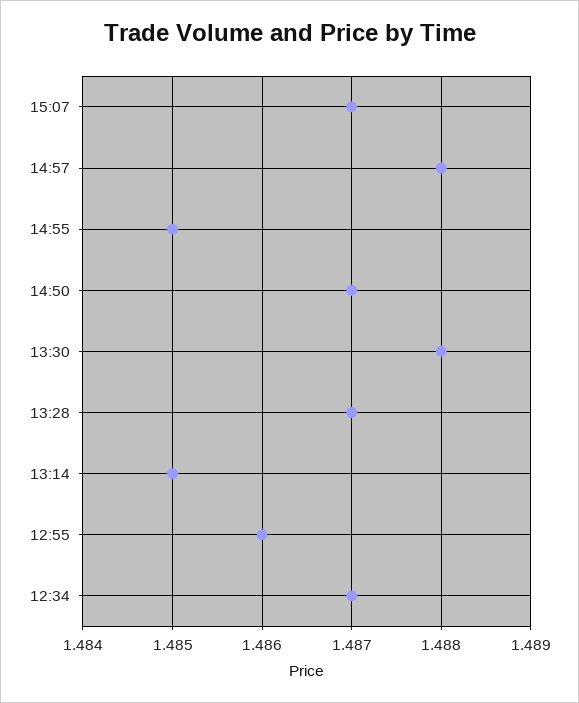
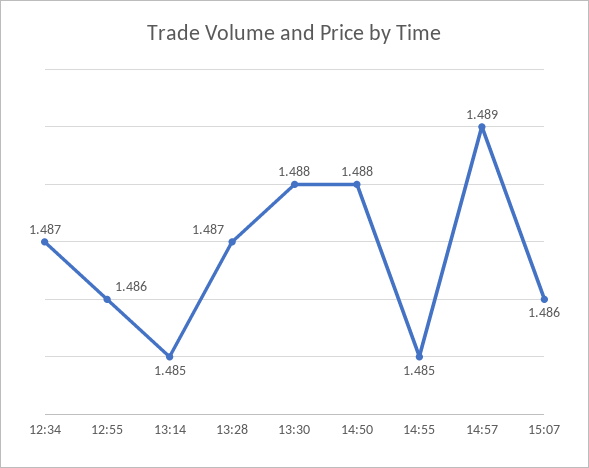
  {
-   "15:07": 1.487,
+   "15:07": 1.486,
-   "14:57": 1.488,
+   "14:57": 1.489,
    "14:55": 1.485,
-   "14:50": 1.487,
+   "14:50": 1.488,
    "13:30": 1.488,
    "13:28": 1.487,
    "13:14": 1.485,
    "12:55": 1.486,
    "12:34": 1.487
  }

